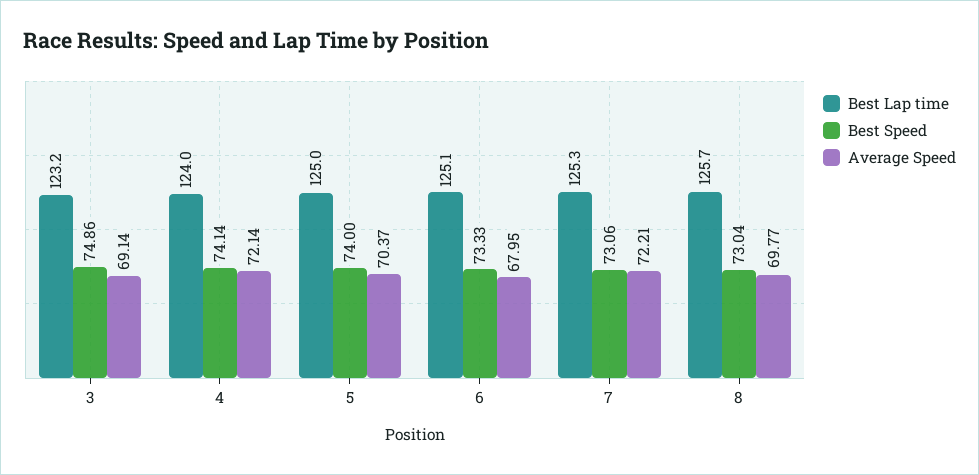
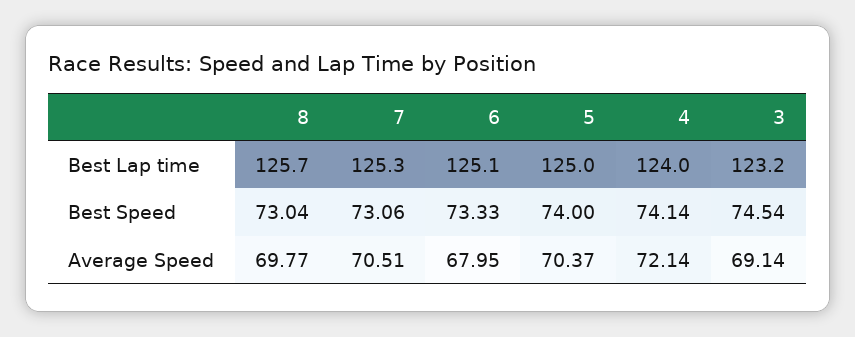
  {
    "Best Lap time": {
      "3": 123.2,
      "4": 124,
      "5": 125,
      "6": 125.1,
      "7": 125.3,
      "8": 125.7
    },
    "Best Speed": {
-     "3": 74.86,
+     "3": 74.54,
      "4": 74.14,
      "5": 74,
      "6": 73.33,
      "7": 73.06,
      "8": 73.04
    },
    "Average Speed": {
      "3": 69.14,
      "4": 72.14,
      "5": 70.37,
      "6": 67.95,
-     "7": 72.21,
+     "7": 70.51,
      "8": 69.77
    }
  }

